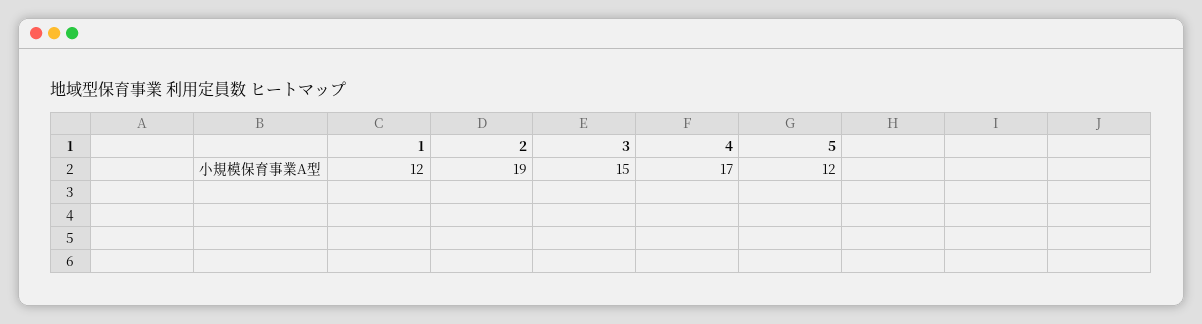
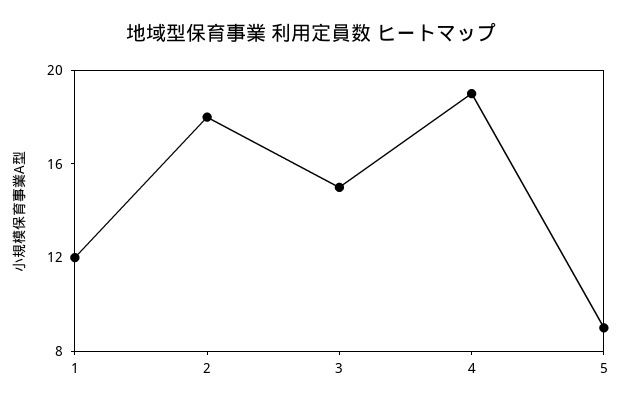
  {
    "1": 12,
-   "2": 19,
+   "2": 18,
    "3": 15,
-   "4": 17,
+   "4": 19,
-   "5": 12
+   "5": 9
  }

